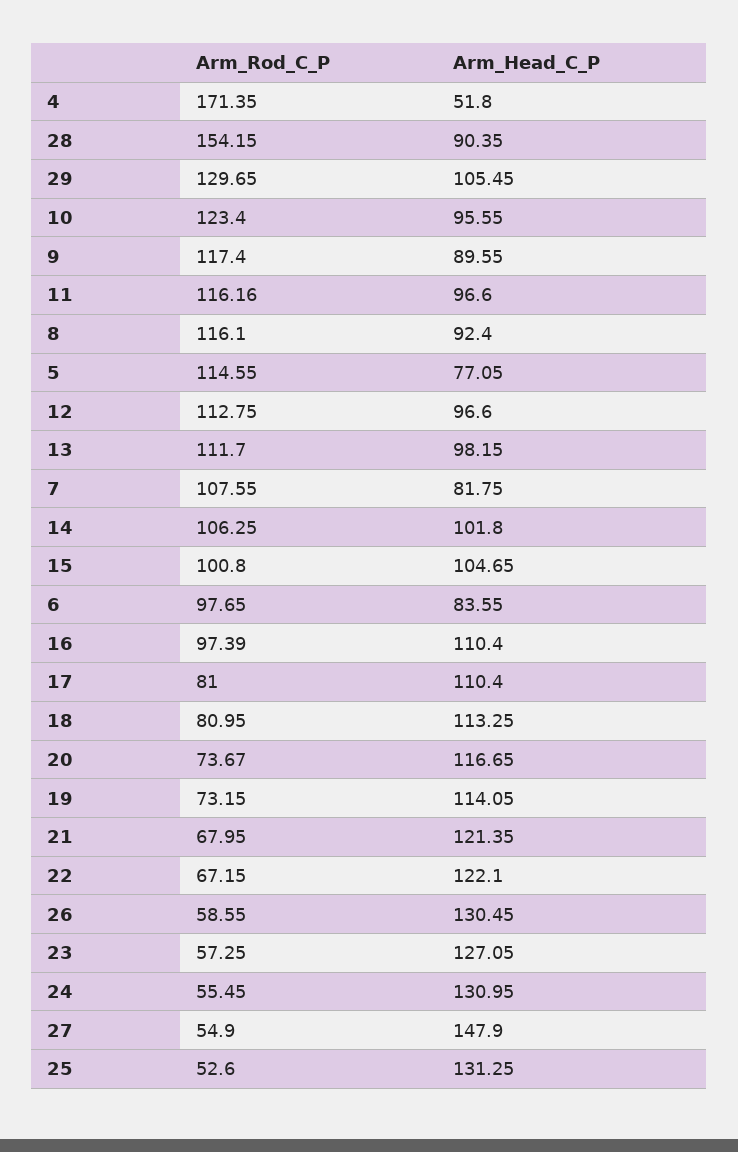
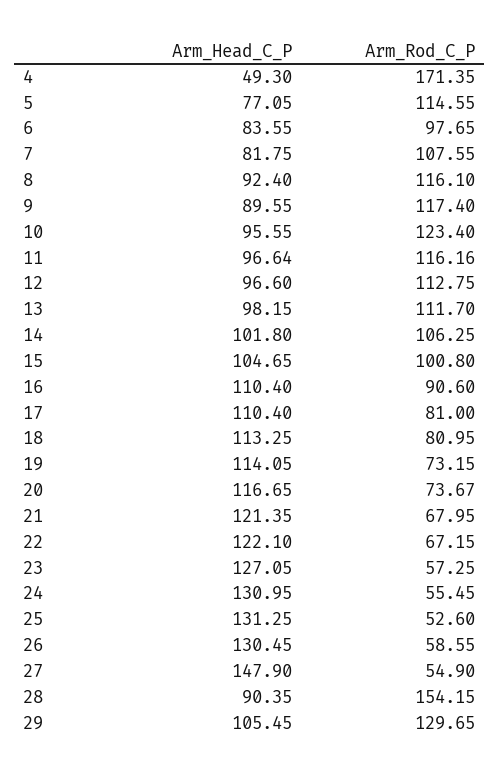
  {
    "Arm_Rod_C_P": {
      "4": 171.35,
      "28": 154.15,
      "29": 129.65,
      "10": 123.4,
      "9": 117.4,
      "11": 116.16,
      "8": 116.1,
      "5": 114.55,
      "12": 112.75,
      "13": 111.7,
      "7": 107.55,
      "14": 106.25,
      "15": 100.8,
      "6": 97.65,
-     "16": 97.39,
+     "16": 90.6,
      "17": 81,
      "18": 80.95,
      "20": 73.67,
      "19": 73.15,
      "21": 67.95,
      "22": 67.15,
      "26": 58.55,
      "23": 57.25,
      "24": 55.45,
      "27": 54.9,
      "25": 52.6
    },
    "Arm_Head_C_P": {
-     "4": 51.8,
+     "4": 49.3,
      "28": 90.35,
      "29": 105.45,
      "10": 95.55,
      "9": 89.55,
-     "11": 96.6,
+     "11": 96.64,
      "8": 92.4,
      "5": 77.05,
      "12": 96.6,
      "13": 98.15,
      "7": 81.75,
      "14": 101.8,
      "15": 104.65,
      "6": 83.55,
      "16": 110.4,
      "17": 110.4,
      "18": 113.25,
      "20": 116.65,
      "19": 114.05,
      "21": 121.35,
      "22": 122.1,
      "26": 130.45,
      "23": 127.05,
      "24": 130.95,
      "27": 147.9,
      "25": 131.25
    }
  }

